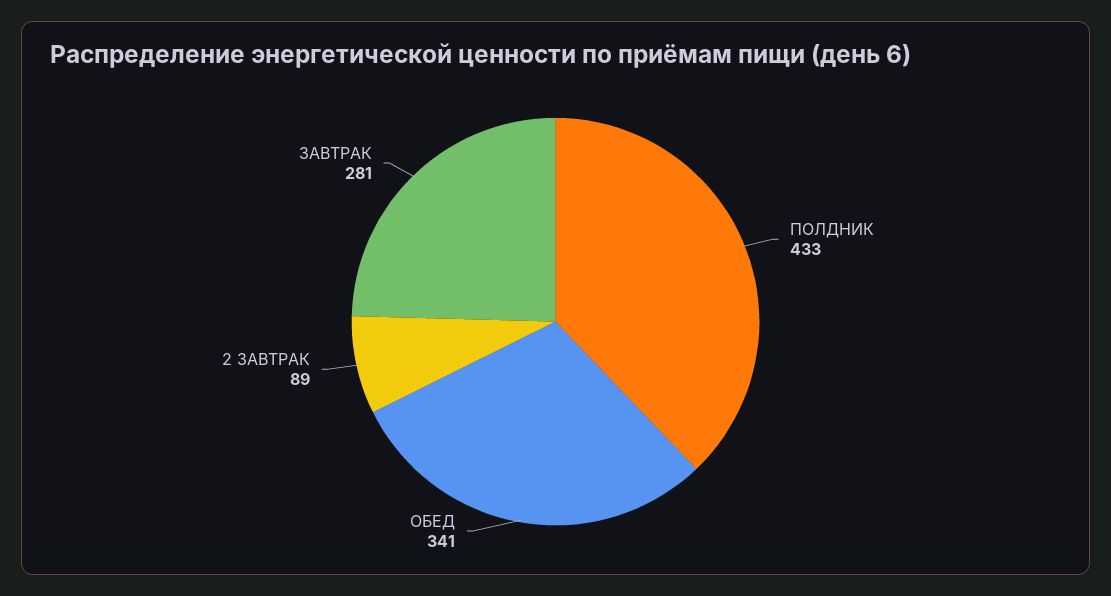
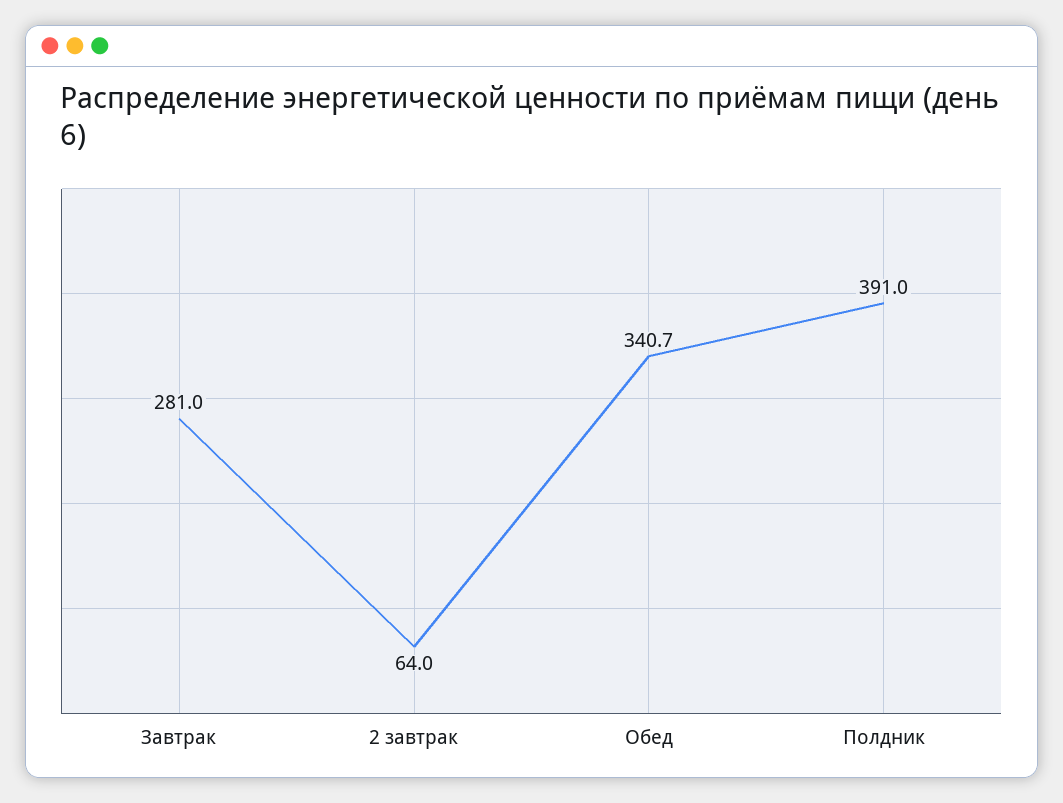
  {
-   "ПОЛДНИК": 433,
+   "ПОЛДНИК": 391,
    "ОБЕД": 340.7,
-   "2 ЗАВТРАК": 89,
+   "2 ЗАВТРАК": 64,
    "ЗАВТРАК": 281
  }

